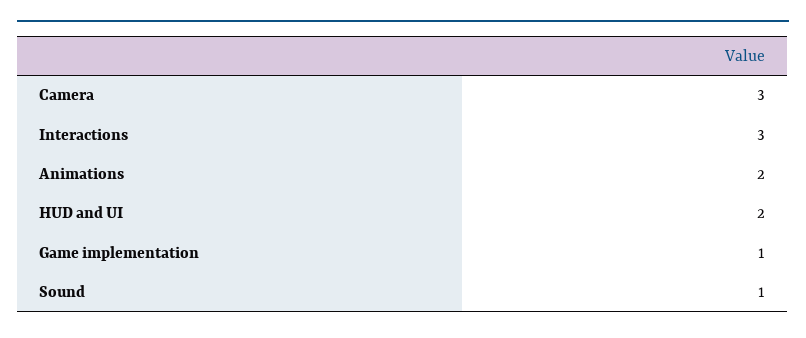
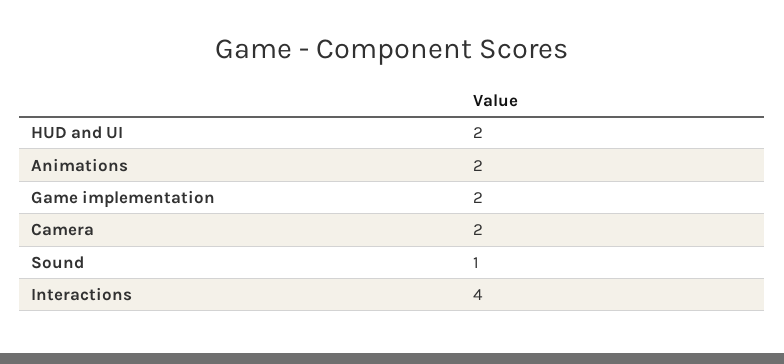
  {
-   "Camera": 3,
+   "Camera": 2,
-   "Interactions": 3,
+   "Interactions": 4,
    "Animations": 2,
    "HUD and UI": 2,
-   "Game implementation": 1,
+   "Game implementation": 2,
    "Sound": 1
  }

